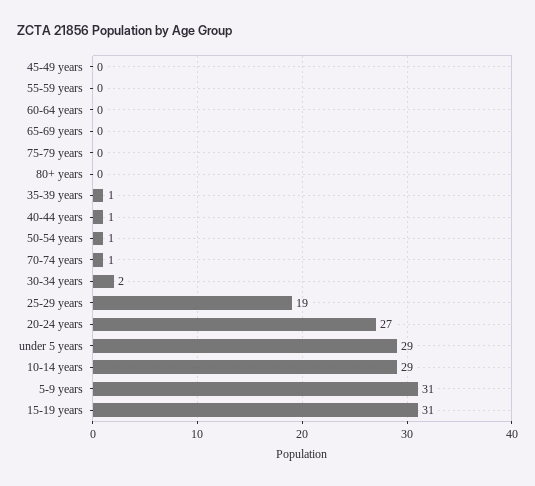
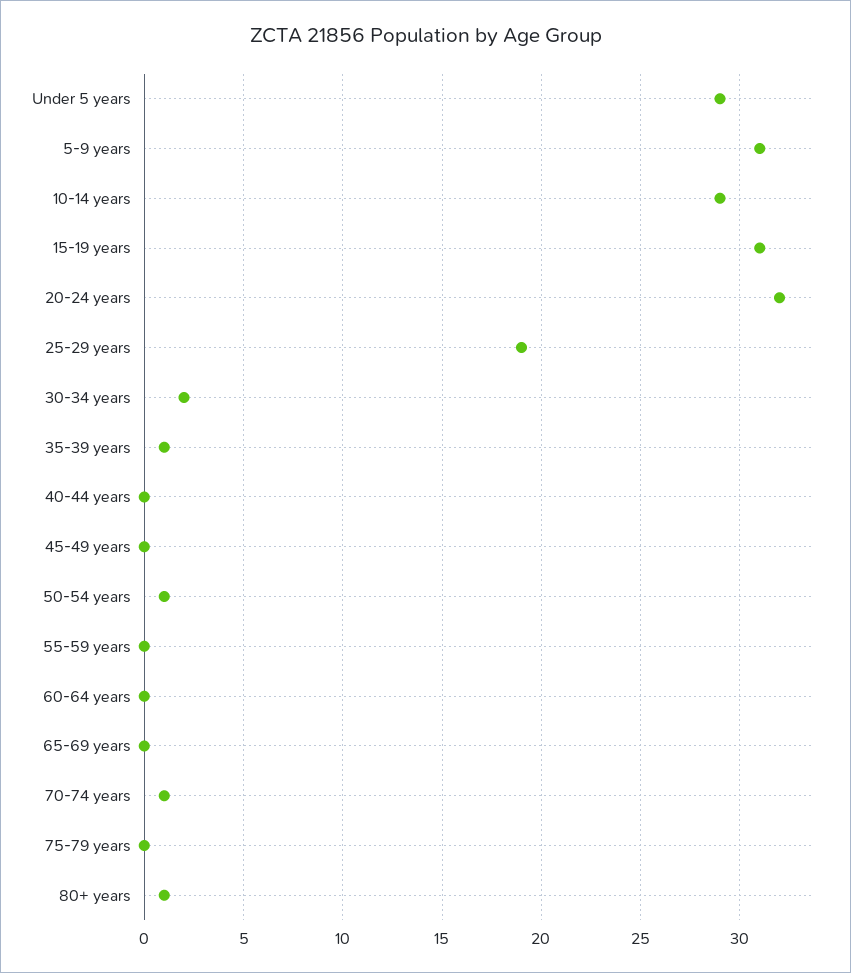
  {
    "45-49 years": 0,
    "55-59 years": 0,
    "60-64 years": 0,
    "65-69 years": 0,
    "75-79 years": 0,
-   "80+ years": 0,
+   "80+ years": 1,
    "35-39 years": 1,
-   "40-44 years": 1,
+   "40-44 years": 0,
    "50-54 years": 1,
    "70-74 years": 1,
    "30-34 years": 2,
    "25-29 years": 19,
-   "20-24 years": 27,
+   "20-24 years": 32,
    "under 5 years": 29,
    "10-14 years": 29,
    "5-9 years": 31,
    "15-19 years": 31
  }

